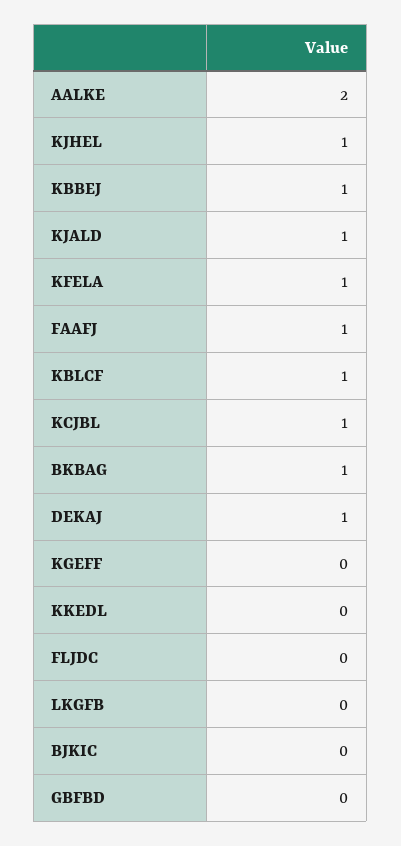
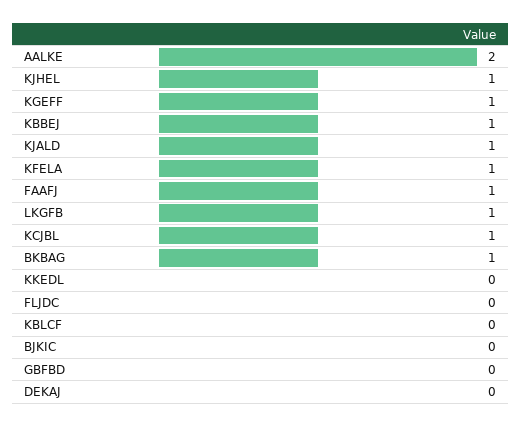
  {
    "AALKE": 2,
    "KJHEL": 1,
    "KBBEJ": 1,
    "KJALD": 1,
    "KFELA": 1,
    "FAAFJ": 1,
-   "KBLCF": 1,
+   "KBLCF": 0,
    "KCJBL": 1,
    "BKBAG": 1,
-   "DEKAJ": 1,
+   "DEKAJ": 0,
-   "KGEFF": 0,
+   "KGEFF": 1,
    "KKEDL": 0,
    "FLJDC": 0,
-   "LKGFB": 0,
+   "LKGFB": 1,
    "BJKIC": 0,
    "GBFBD": 0
  }

